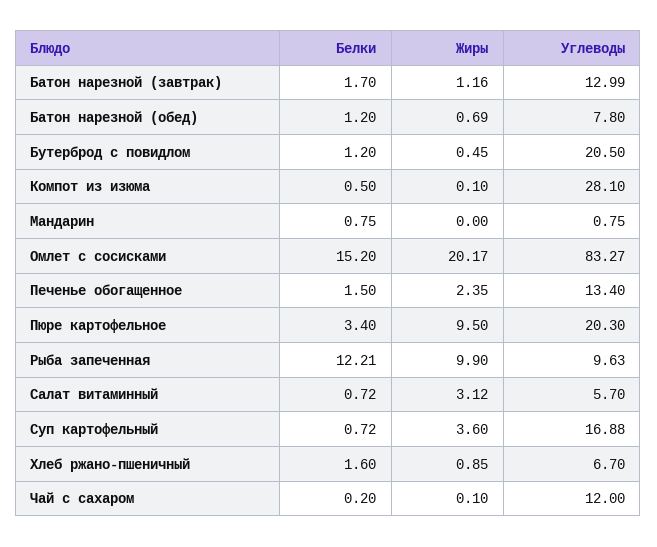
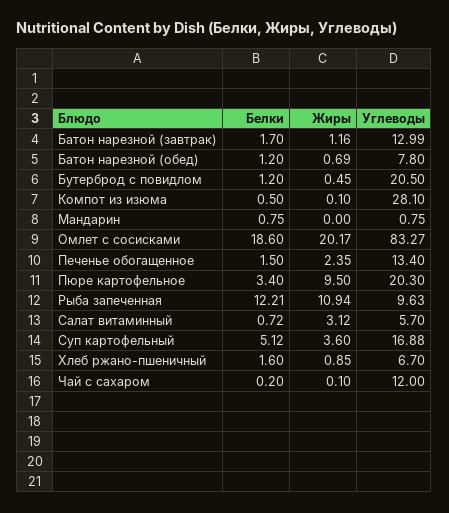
  {
    "Белки": {
      "Батон нарезной (завтрак)": 1.7,
      "Батон нарезной (обед)": 1.2,
      "Бутерброд с повидлом": 1.2,
      "Компот из изюма": 0.5,
      "Мандарин": 0.75,
-     "Омлет с сосисками": 15.2,
+     "Омлет с сосисками": 18.6,
      "Печенье обогащенное": 1.5,
      "Пюре картофельное": 3.4,
      "Рыба запеченная": 12.21,
      "Салат витаминный": 0.72,
-     "Суп картофельный": 0.72,
+     "Суп картофельный": 5.12,
      "Хлеб ржано-пшеничный": 1.6,
      "Чай с сахаром": 0.2
    },
    "Жиры": {
      "Батон нарезной (завтрак)": 1.16,
      "Батон нарезной (обед)": 0.69,
      "Бутерброд с повидлом": 0.45,
      "Компот из изюма": 0.1,
      "Мандарин": 0,
      "Омлет с сосисками": 20.17,
      "Печенье обогащенное": 2.35,
      "Пюре картофельное": 9.5,
-     "Рыба запеченная": 9.9,
+     "Рыба запеченная": 10.94,
      "Салат витаминный": 3.12,
      "Суп картофельный": 3.6,
      "Хлеб ржано-пшеничный": 0.85,
      "Чай с сахаром": 0.1
    },
    "Углеводы": {
      "Батон нарезной (завтрак)": 12.99,
      "Батон нарезной (обед)": 7.8,
      "Бутерброд с повидлом": 20.5,
      "Компот из изюма": 28.1,
      "Мандарин": 0.75,
      "Омлет с сосисками": 83.27,
      "Печенье обогащенное": 13.4,
      "Пюре картофельное": 20.3,
      "Рыба запеченная": 9.63,
      "Салат витаминный": 5.7,
      "Суп картофельный": 16.88,
      "Хлеб ржано-пшеничный": 6.7,
      "Чай с сахаром": 12
    }
  }

